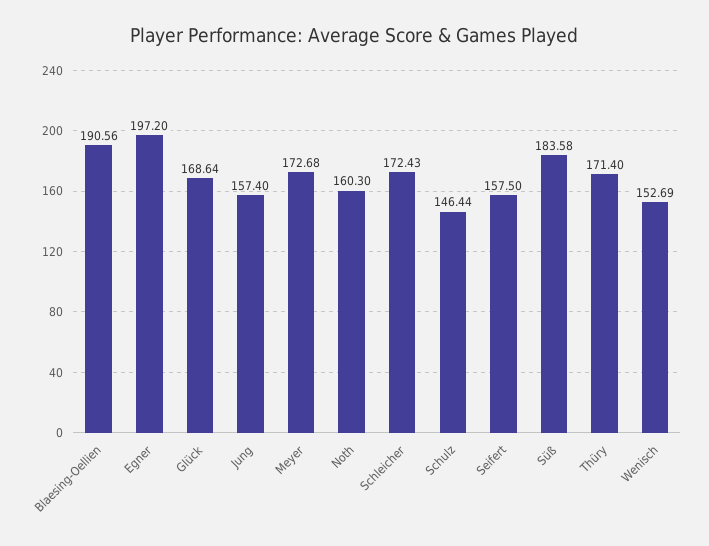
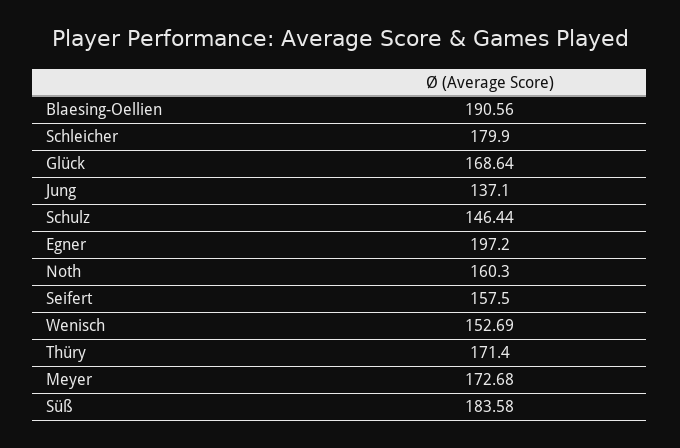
  {
    "Blaesing-Oellien": 190.56,
    "Egner": 197.2,
    "Glück": 168.64,
-   "Jung": 157.4,
+   "Jung": 137.1,
    "Meyer": 172.68,
    "Noth": 160.3,
-   "Schleicher": 172.43,
+   "Schleicher": 179.9,
    "Schulz": 146.44,
    "Seifert": 157.5,
    "Süß": 183.58,
    "Thüry": 171.4,
    "Wenisch": 152.69
  }

